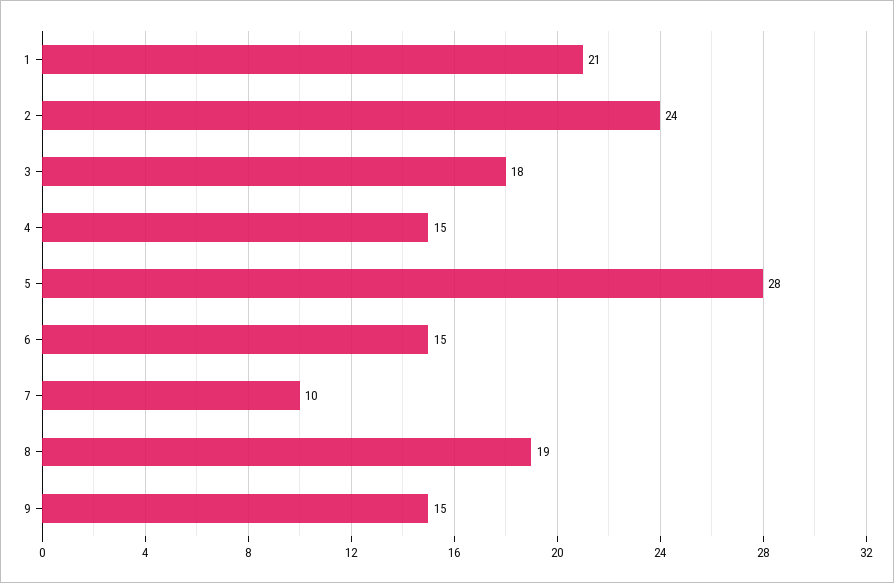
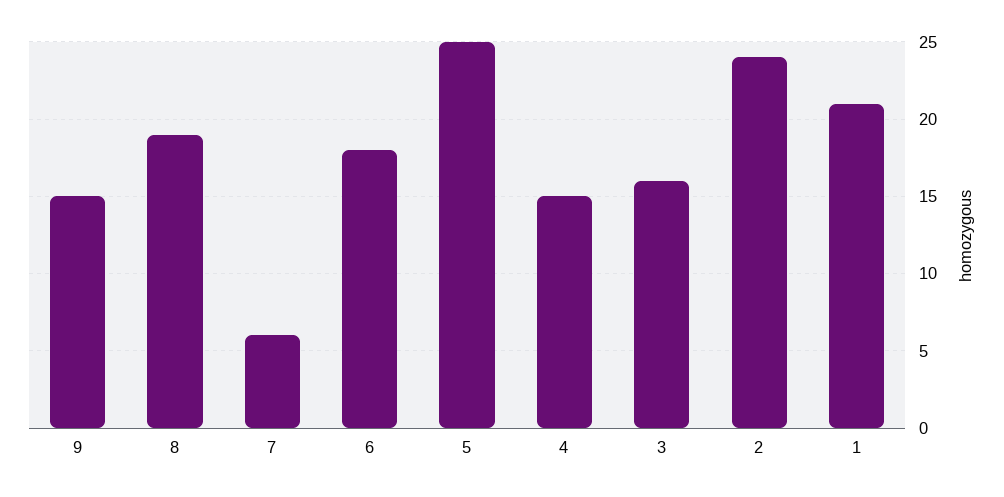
  {
    "1": 21,
    "2": 24,
-   "3": 18,
+   "3": 16,
    "4": 15,
-   "5": 28,
+   "5": 25,
-   "6": 15,
+   "6": 18,
-   "7": 10,
+   "7": 6,
    "8": 19,
    "9": 15
  }

